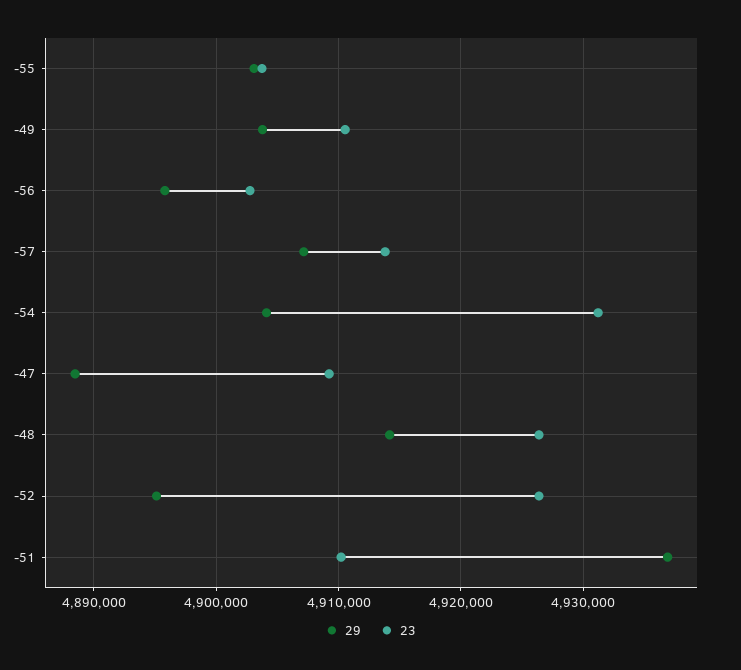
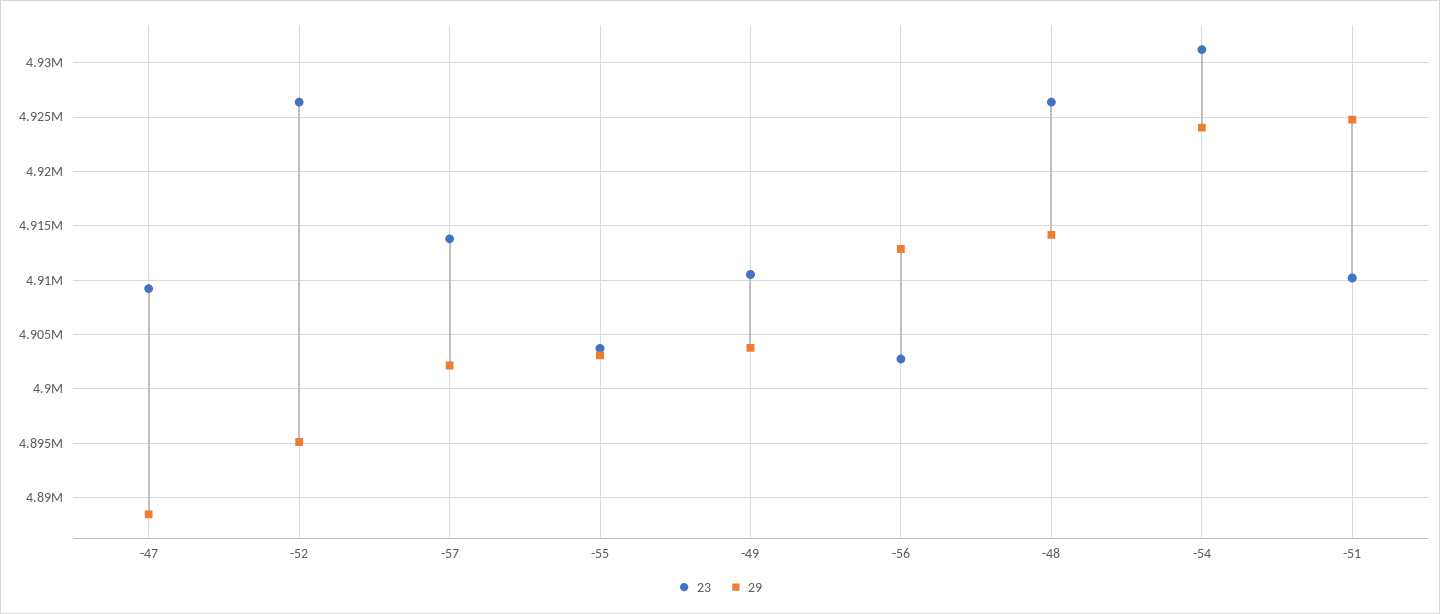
  {
    "29": {
      "-55": 4903000,
      "-49": 4904000,
-     "-56": 4896000,
+     "-56": 4913000,
-     "-57": 4907000,
+     "-57": 4902000,
-     "-54": 4904000,
+     "-54": 4924000,
      "-47": 4888000,
      "-48": 4914000,
      "-52": 4895000,
-     "-51": 4937000
+     "-51": 4925000
    },
    "23": {
      "-55": 4904000,
      "-49": 4911000,
      "-56": 4903000,
      "-57": 4914000,
      "-54": 4931000,
      "-47": 4909000,
      "-48": 4926000,
      "-52": 4926000,
      "-51": 4910000
    }
  }

